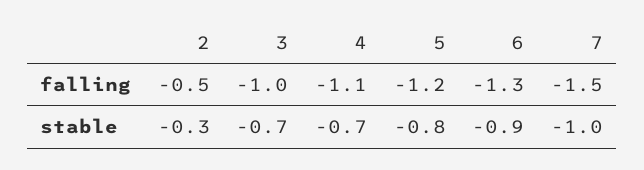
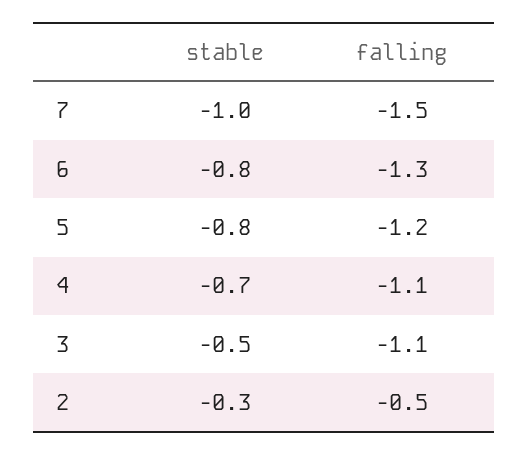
  {
    "2": {
      "falling": -0.5,
      "stable": -0.3
    },
    "3": {
-     "falling": -1,
+     "falling": -1.1,
-     "stable": -0.7
+     "stable": -0.5
    },
    "4": {
      "falling": -1.1,
      "stable": -0.7
    },
    "5": {
      "falling": -1.2,
      "stable": -0.8
    },
    "6": {
      "falling": -1.3,
-     "stable": -0.9
+     "stable": -0.8
    },
    "7": {
      "falling": -1.5,
      "stable": -1
    }
  }

